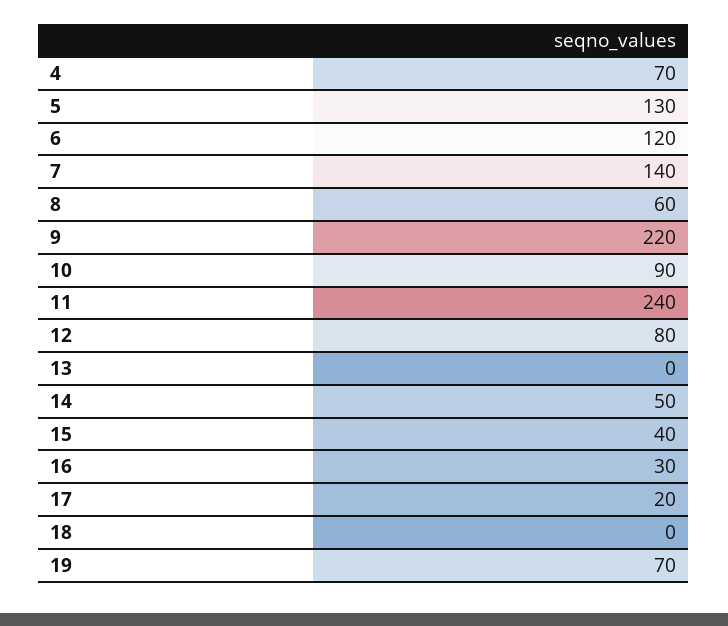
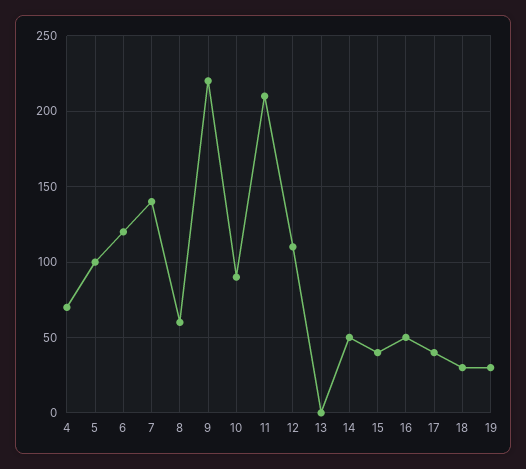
  {
    "4": 70,
-   "5": 130,
+   "5": 100,
    "6": 120,
    "7": 140,
    "8": 60,
    "9": 220,
    "10": 90,
-   "11": 240,
+   "11": 210,
-   "12": 80,
+   "12": 110,
    "13": 0,
    "14": 50,
    "15": 40,
-   "16": 30,
+   "16": 50,
-   "17": 20,
+   "17": 40,
-   "18": 0,
+   "18": 30,
-   "19": 70
+   "19": 30
  }

